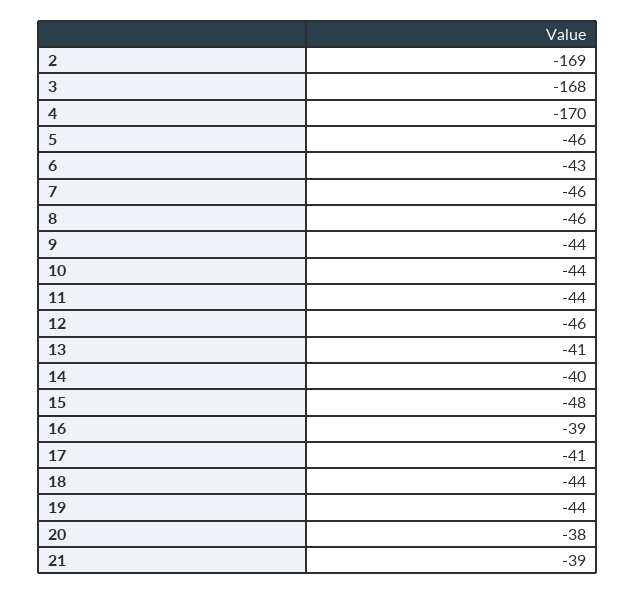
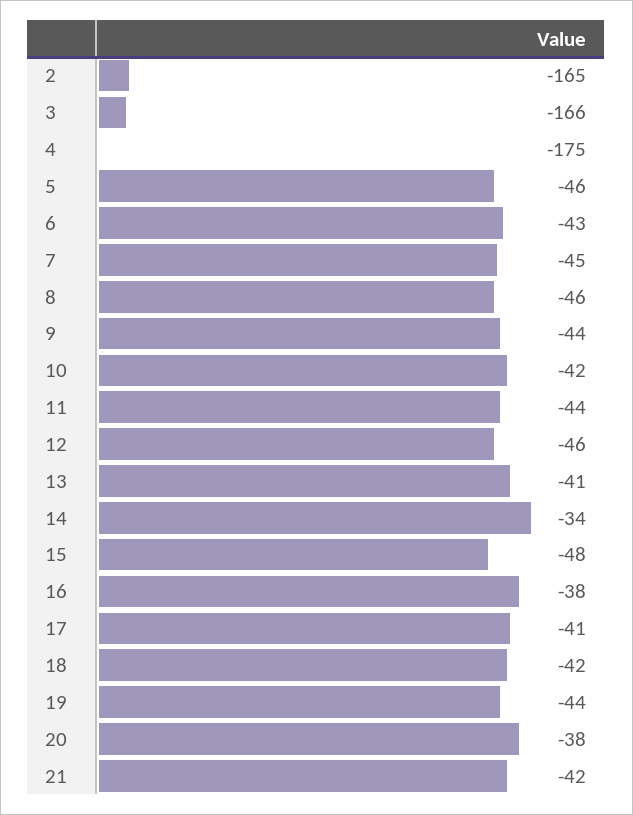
  {
-   "2": -169,
+   "2": -165,
-   "3": -168,
+   "3": -166,
-   "4": -170,
+   "4": -175,
    "5": -46,
    "6": -43,
-   "7": -46,
+   "7": -45,
    "8": -46,
    "9": -44,
-   "10": -44,
+   "10": -42,
    "11": -44,
    "12": -46,
    "13": -41,
-   "14": -40,
+   "14": -34,
    "15": -48,
-   "16": -39,
+   "16": -38,
    "17": -41,
-   "18": -44,
+   "18": -42,
    "19": -44,
    "20": -38,
-   "21": -39
+   "21": -42
  }

